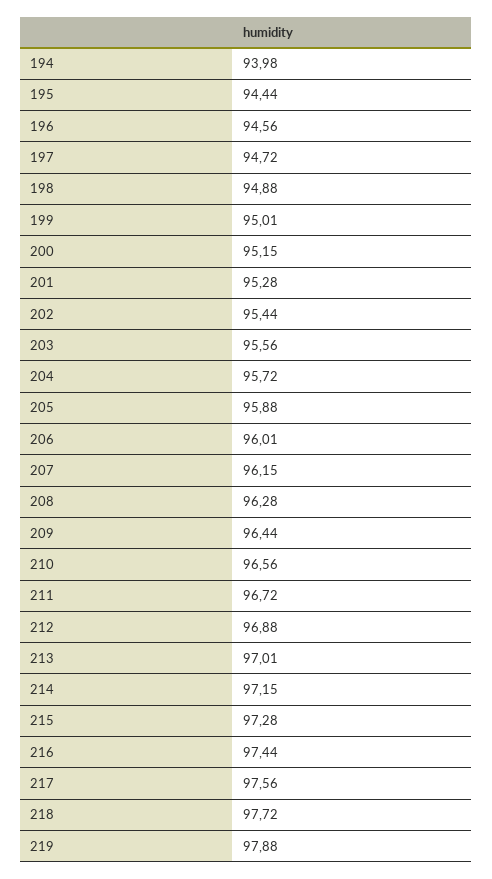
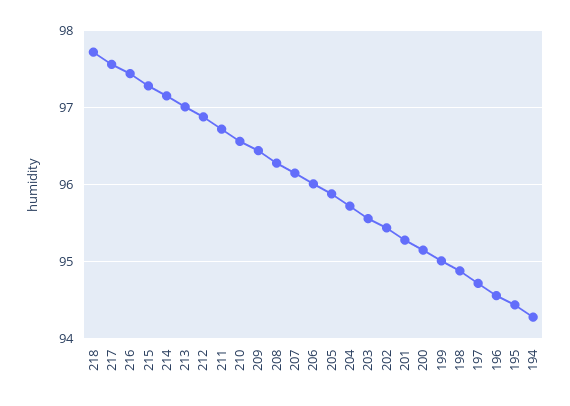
  {
-   "194": 93.98,
+   "194": 94.3,
    "195": 94.44,
    "196": 94.56,
    "197": 94.72,
    "198": 94.88,
    "199": 95.01,
    "200": 95.15,
    "201": 95.28,
    "202": 95.44,
    "203": 95.56,
    "204": 95.72,
    "205": 95.88,
    "206": 96.01,
    "207": 96.15,
    "208": 96.28,
    "209": 96.44,
    "210": 96.56,
    "211": 96.72,
    "212": 96.88,
    "213": 97.01,
    "214": 97.15,
    "215": 97.28,
    "216": 97.44,
    "217": 97.56,
-   "218": 97.72,
+   "218": 97.72
-   "219": 97.88
  }

